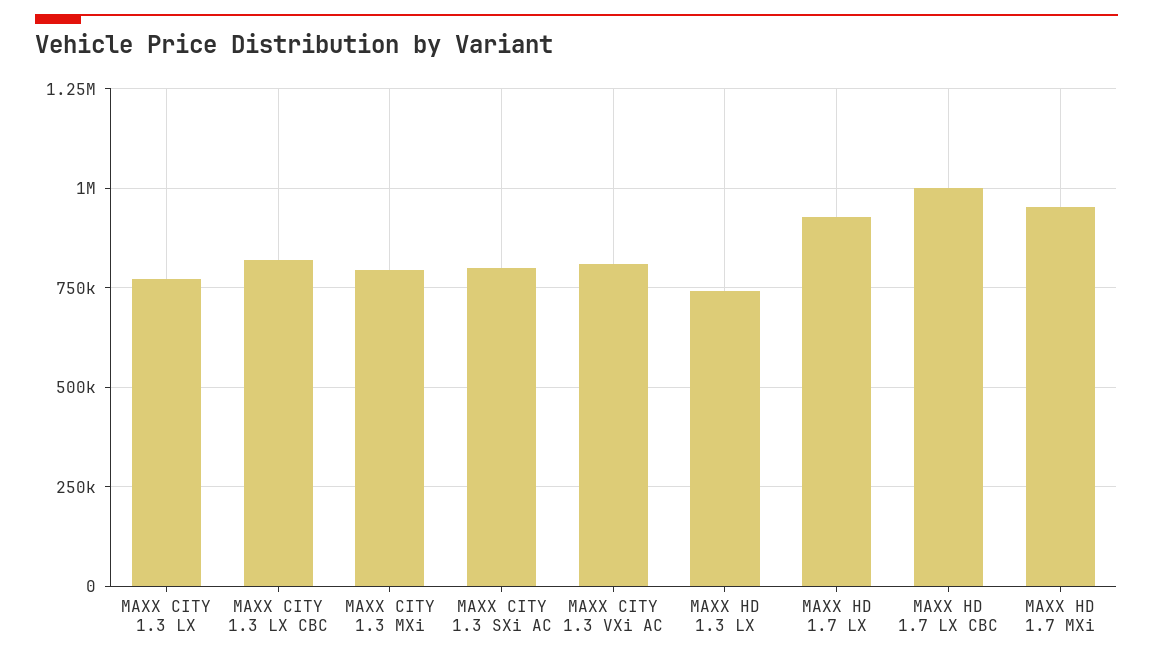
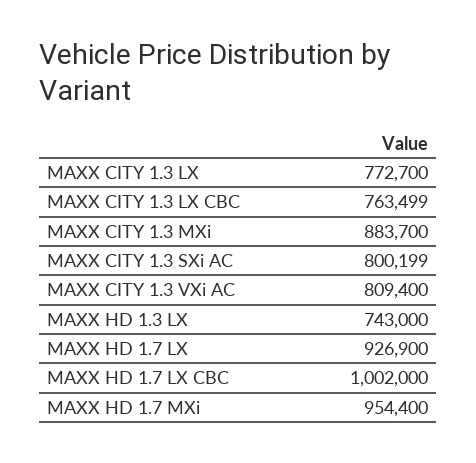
  {
    "MAXX CITY 1.3 LX": 772700,
-   "MAXX CITY 1.3 LX CBC": 825000,
+   "MAXX CITY 1.3 LX CBC": 763499,
-   "MAXX CITY 1.3 MXi": 800000,
+   "MAXX CITY 1.3 MXi": 883700,
    "MAXX CITY 1.3 SXi AC": 800199,
    "MAXX CITY 1.3 VXi AC": 809400,
    "MAXX HD 1.3 LX": 743000,
    "MAXX HD 1.7 LX": 926900,
    "MAXX HD 1.7 LX CBC": 1002000,
    "MAXX HD 1.7 MXi": 954400
  }

